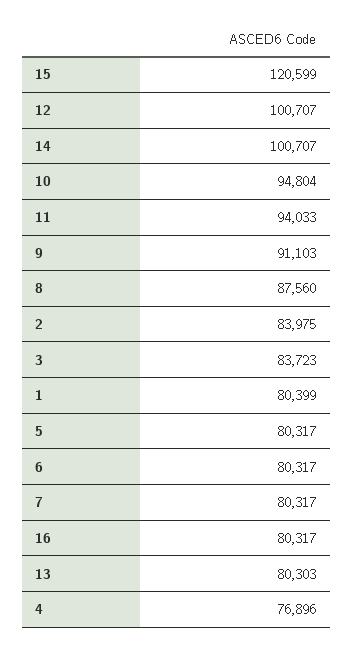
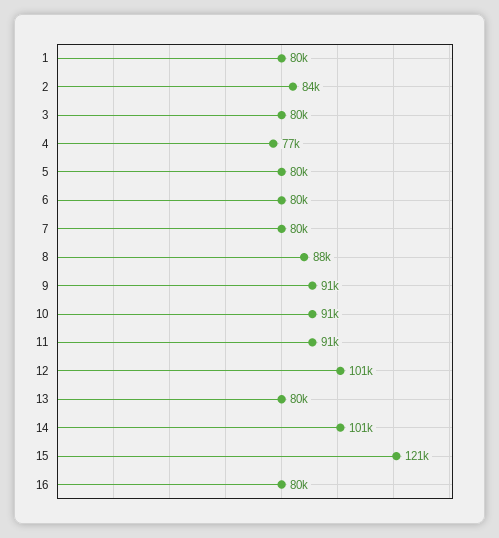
  {
    "15": 120599,
    "12": 100707,
    "14": 100707,
-   "10": 94804,
+   "10": 91000,
-   "11": 94033,
+   "11": 91000,
    "9": 91103,
    "8": 87560,
    "2": 83975,
-   "3": 83723,
+   "3": 80000,
    "1": 80399,
    "5": 80317,
    "6": 80317,
    "7": 80317,
    "16": 80317,
    "13": 80303,
    "4": 76896
  }

